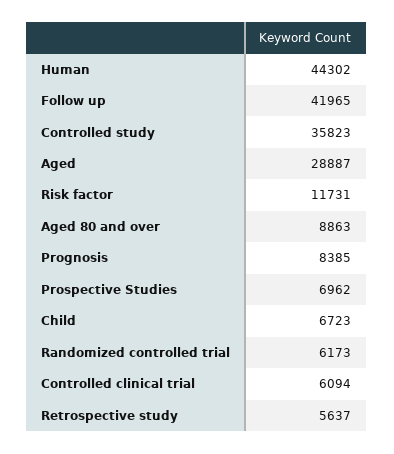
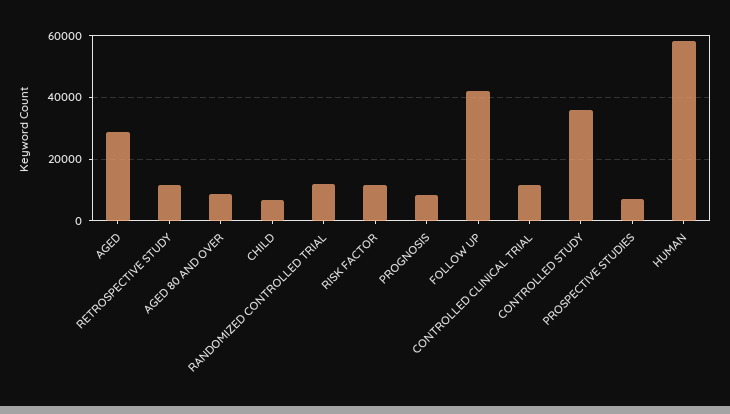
  {
-   "Human": 44302,
+   "Human": 58000,
    "Follow up": 41965,
    "Controlled study": 35823,
    "Aged": 28887,
    "Risk factor": 11731,
    "Aged 80 and over": 8863,
    "Prognosis": 8385,
    "Prospective Studies": 6962,
    "Child": 6723,
-   "Randomized controlled trial": 6173,
+   "Randomized controlled trial": 12000,
-   "Controlled clinical trial": 6094,
+   "Controlled clinical trial": 12000,
-   "Retrospective study": 5637
+   "Retrospective study": 12000
  }

